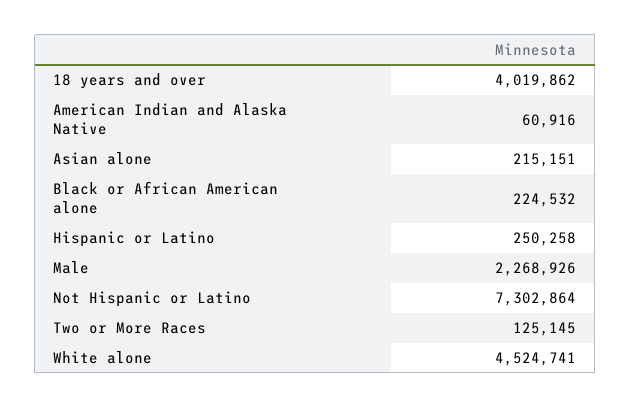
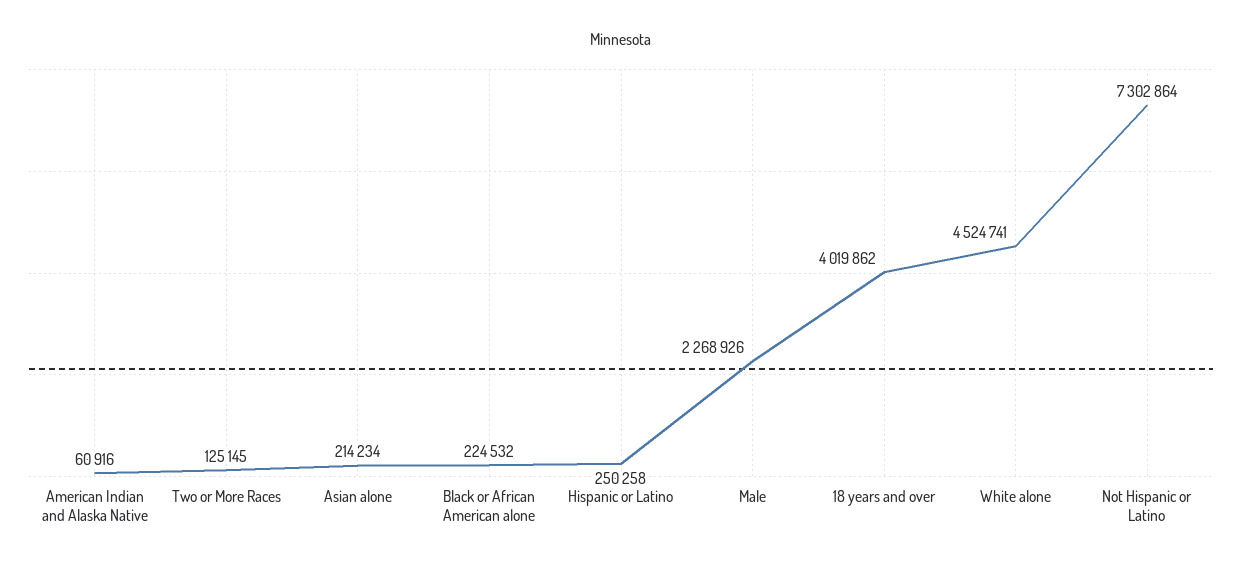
  {
    "18 years and over": 4019862,
    "American Indian and Alaska Native": 60916,
-   "Asian alone": 215151,
+   "Asian alone": 214234,
    "Black or African American alone": 224532,
    "Hispanic or Latino": 250258,
    "Male": 2268926,
    "Not Hispanic or Latino": 7302864,
    "Two or More Races": 125145,
    "White alone": 4524741
  }

